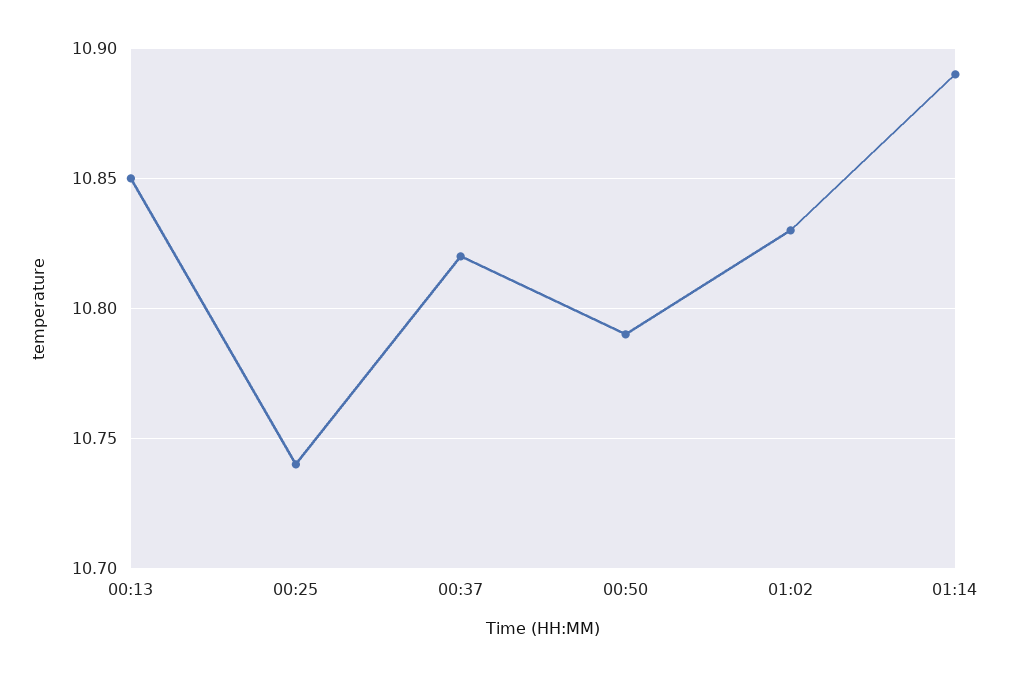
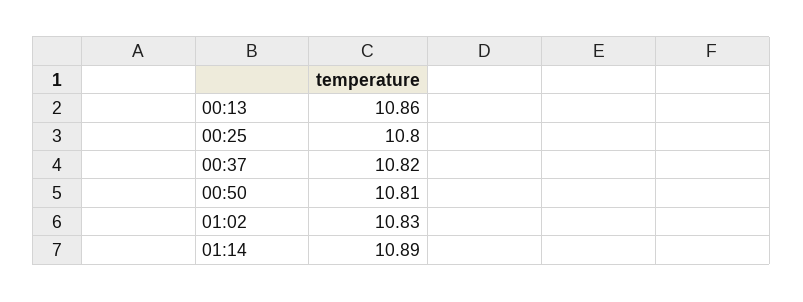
  {
-   "00:13": 10.85,
+   "00:13": 10.86,
-   "00:25": 10.74,
+   "00:25": 10.8,
    "00:37": 10.82,
-   "00:50": 10.79,
+   "00:50": 10.81,
    "01:02": 10.83,
    "01:14": 10.89
  }

